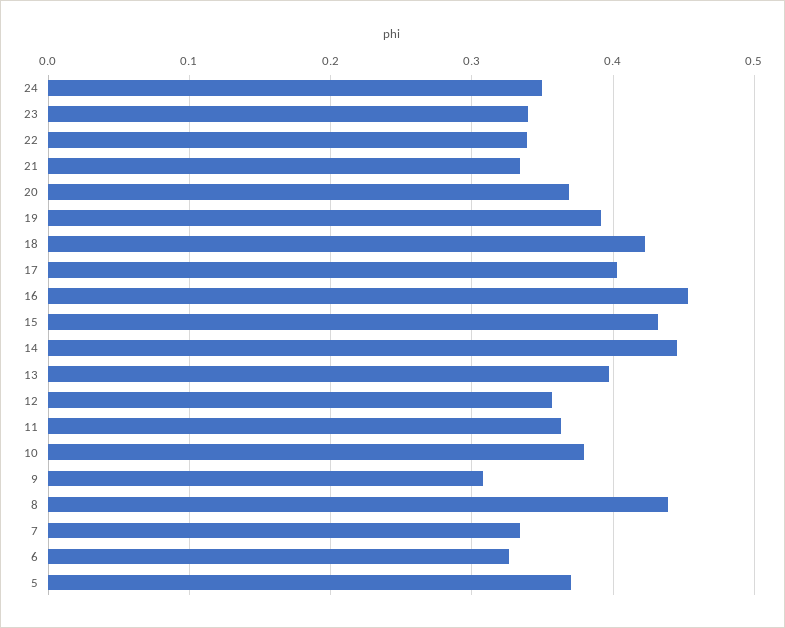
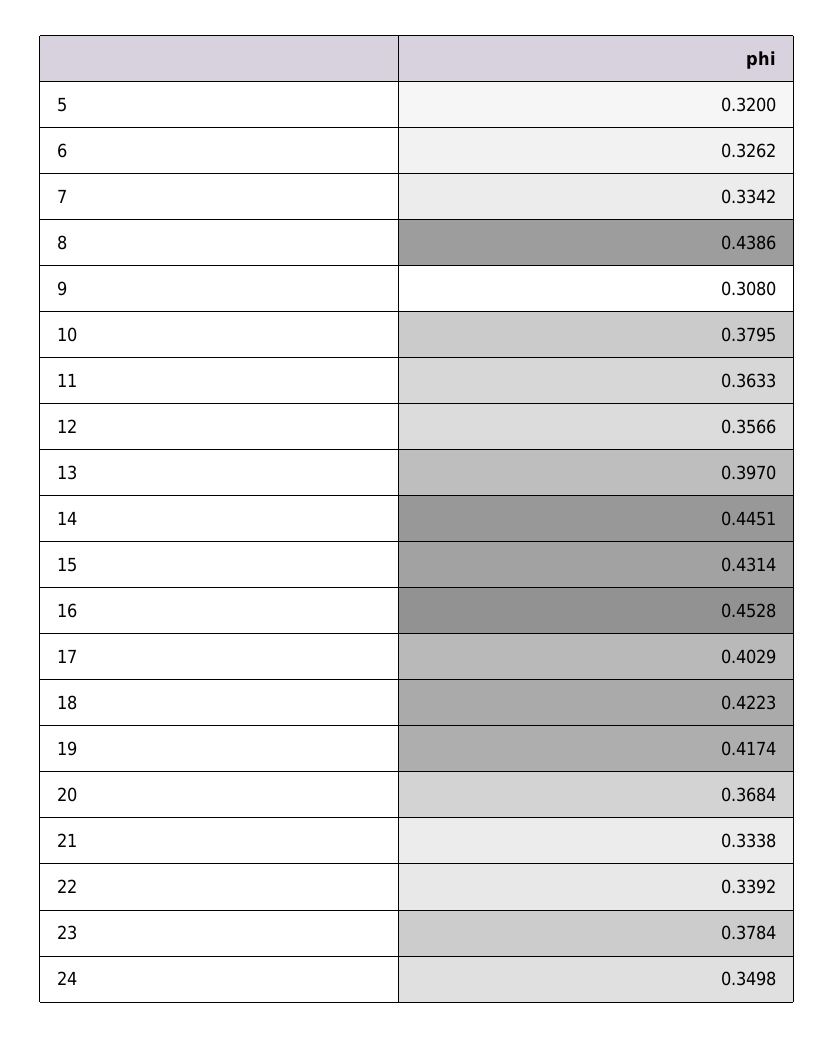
  {
    "24": 0.3498,
-   "23": 0.34,
+   "23": 0.3784,
    "22": 0.3392,
    "21": 0.3338,
    "20": 0.3684,
-   "19": 0.39,
+   "19": 0.4174,
    "18": 0.4223,
    "17": 0.4029,
    "16": 0.4528,
    "15": 0.4314,
    "14": 0.4451,
    "13": 0.397,
    "12": 0.3566,
    "11": 0.3633,
    "10": 0.3795,
    "9": 0.308,
    "8": 0.4386,
    "7": 0.3342,
    "6": 0.3262,
-   "5": 0.37
+   "5": 0.32
  }

